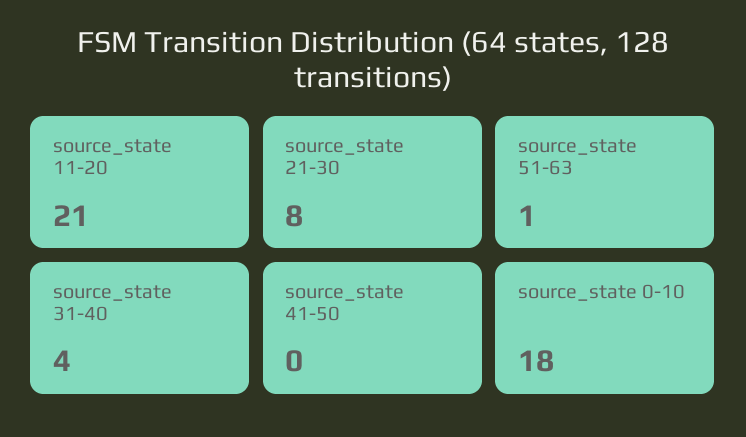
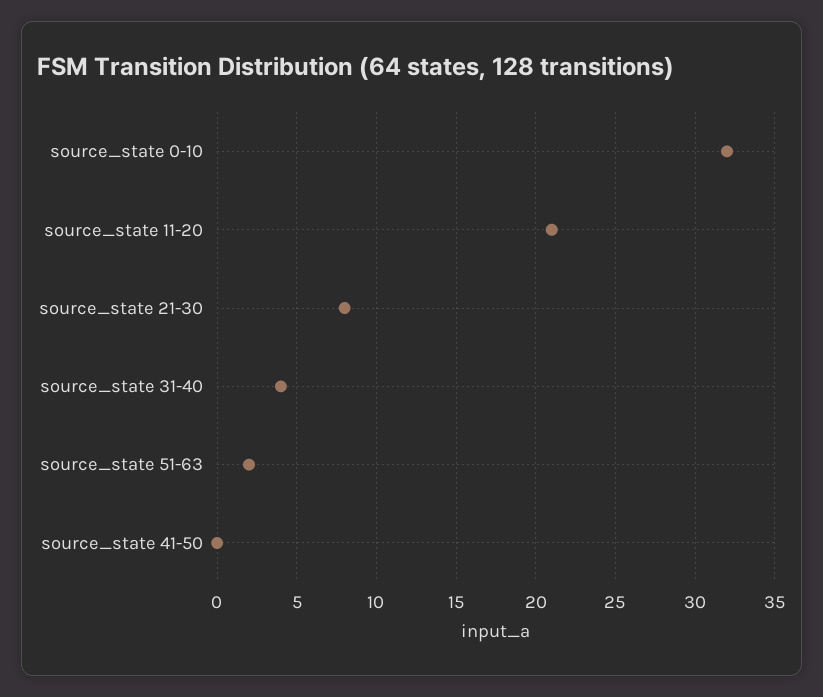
  {
    "source_state 11-20": 21,
    "source_state 21-30": 8,
-   "source_state 51-63": 1,
+   "source_state 51-63": 2,
    "source_state 31-40": 4,
    "source_state 41-50": 0,
-   "source_state 0-10": 18
+   "source_state 0-10": 32
  }

